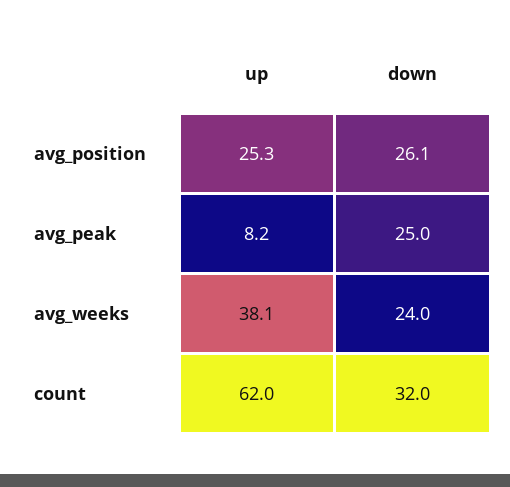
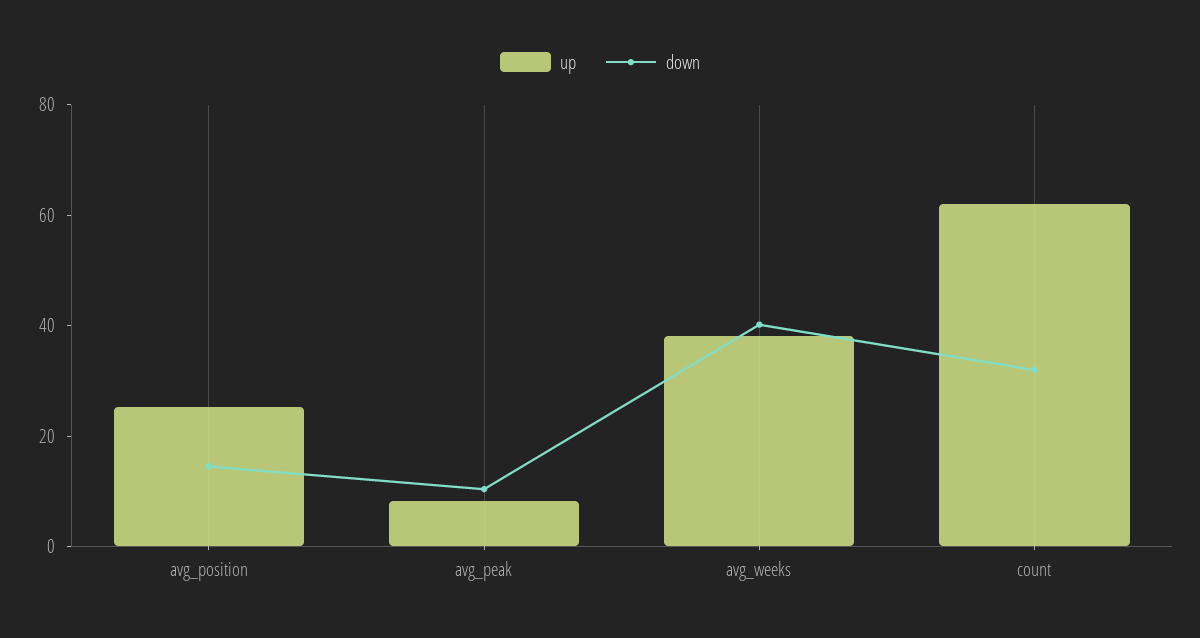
  {
    "up": {
      "avg_position": 25.3,
      "avg_peak": 8.2,
      "avg_weeks": 38.1,
      "count": 62
    },
    "down": {
-     "avg_position": 26.1,
+     "avg_position": 15,
-     "avg_peak": 25,
+     "avg_peak": 10,
-     "avg_weeks": 24,
+     "avg_weeks": 40,
      "count": 32
    }
  }

